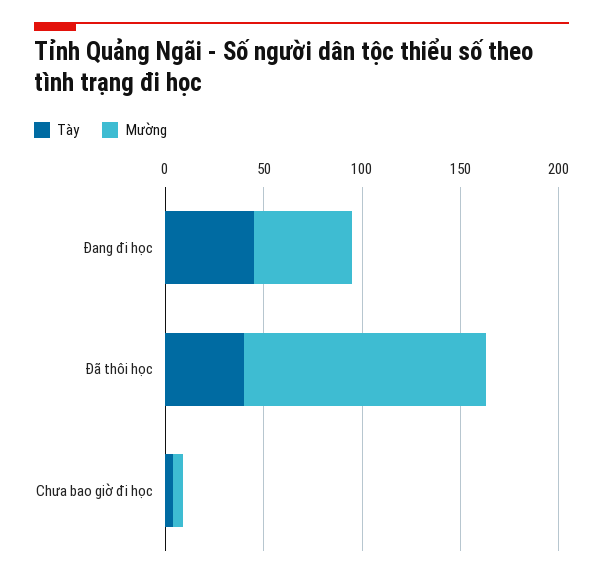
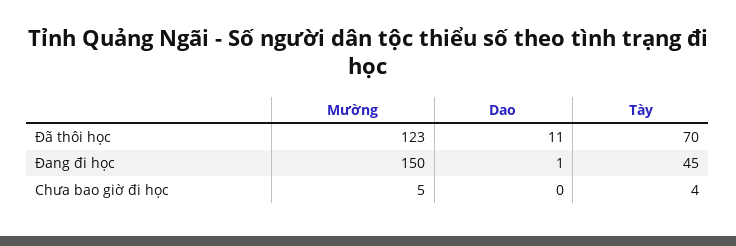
  {
    "Tày": {
      "Đang đi học": 45,
-     "Đã thôi học": 40,
+     "Đã thôi học": 70,
      "Chưa bao giờ đi học": 4
    },
    "Mường": {
-     "Đang đi học": 50,
+     "Đang đi học": 150,
      "Đã thôi học": 123,
      "Chưa bao giờ đi học": 5
-   }
+   },
+   "Dao": {
+     "Đã thôi học": 11,
+     "Đang đi học": 1,
+     "Chưa bao giờ đi học": 0
+   }
  }

